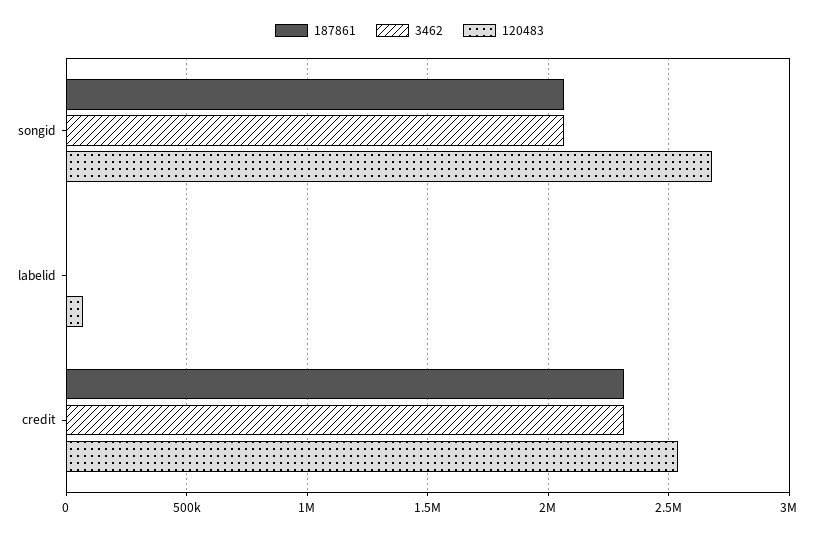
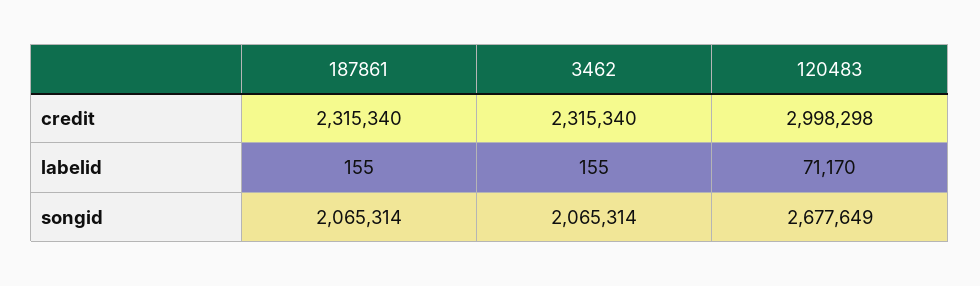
  {
    "187861": {
      "songid": 2065314,
      "labelid": 155,
      "credit": 2315340
    },
    "3462": {
      "songid": 2065314,
      "labelid": 155,
      "credit": 2315340
    },
    "120483": {
      "songid": 2677649,
      "labelid": 71170,
-     "credit": 2550000
+     "credit": 2998298
    }
  }

